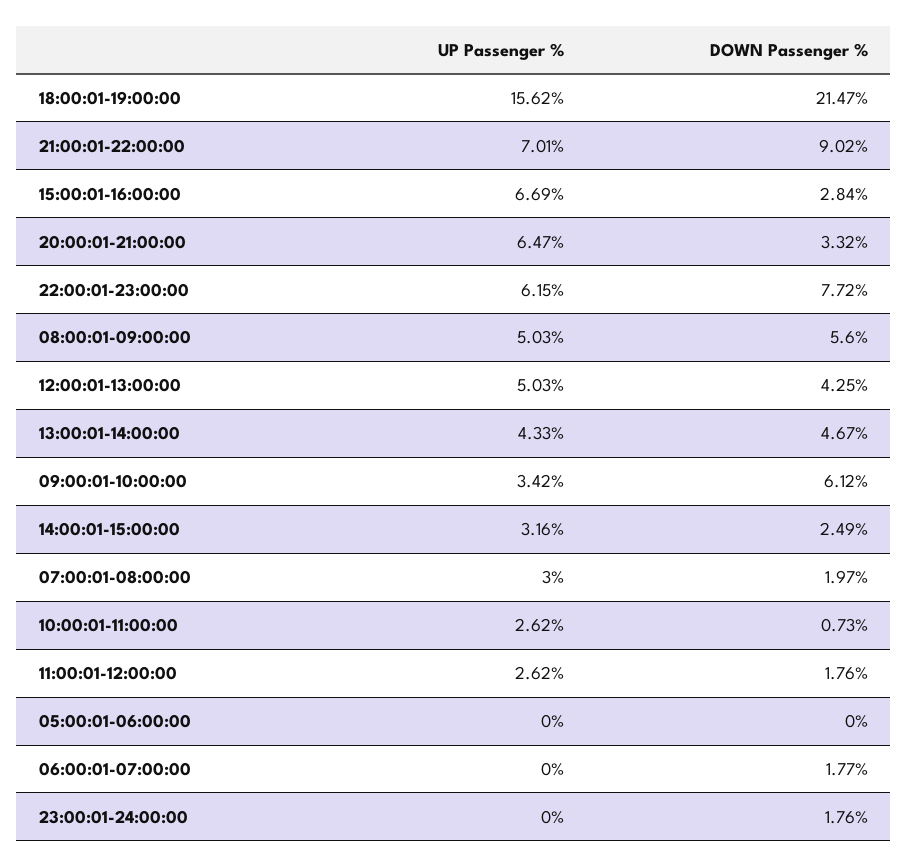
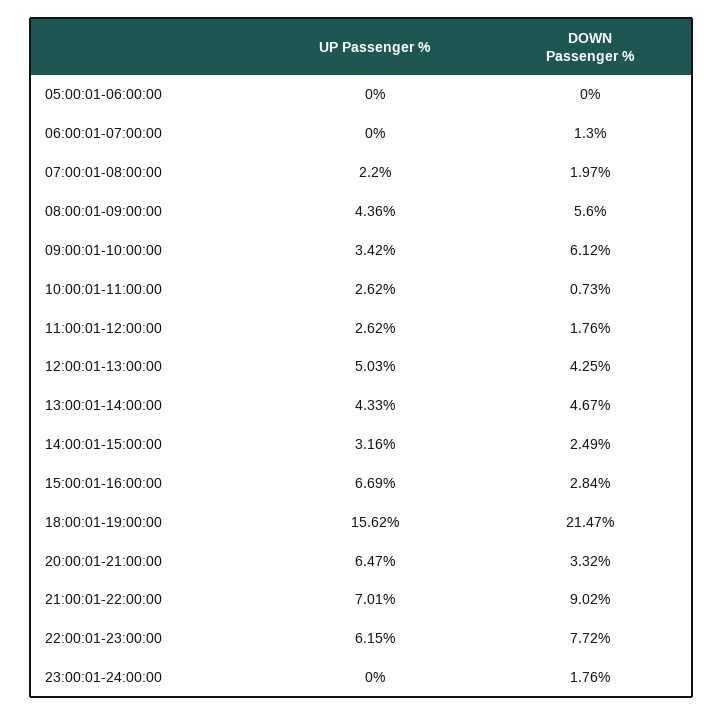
  {
    "UP Passenger %": {
      "18:00:01-19:00:00": 15.62,
      "21:00:01-22:00:00": 7.01,
      "15:00:01-16:00:00": 6.69,
      "20:00:01-21:00:00": 6.47,
      "22:00:01-23:00:00": 6.15,
-     "08:00:01-09:00:00": 5.03,
+     "08:00:01-09:00:00": 4.36,
      "12:00:01-13:00:00": 5.03,
      "13:00:01-14:00:00": 4.33,
      "09:00:01-10:00:00": 3.42,
      "14:00:01-15:00:00": 3.16,
-     "07:00:01-08:00:00": 3,
+     "07:00:01-08:00:00": 2.2,
      "10:00:01-11:00:00": 2.62,
      "11:00:01-12:00:00": 2.62,
      "05:00:01-06:00:00": 0,
      "06:00:01-07:00:00": 0,
      "23:00:01-24:00:00": 0
    },
    "DOWN Passenger %": {
      "18:00:01-19:00:00": 21.47,
      "21:00:01-22:00:00": 9.02,
      "15:00:01-16:00:00": 2.84,
      "20:00:01-21:00:00": 3.32,
      "22:00:01-23:00:00": 7.72,
      "08:00:01-09:00:00": 5.6,
      "12:00:01-13:00:00": 4.25,
      "13:00:01-14:00:00": 4.67,
      "09:00:01-10:00:00": 6.12,
      "14:00:01-15:00:00": 2.49,
      "07:00:01-08:00:00": 1.97,
      "10:00:01-11:00:00": 0.73,
      "11:00:01-12:00:00": 1.76,
      "05:00:01-06:00:00": 0,
-     "06:00:01-07:00:00": 1.77,
+     "06:00:01-07:00:00": 1.3,
      "23:00:01-24:00:00": 1.76
    }
  }

